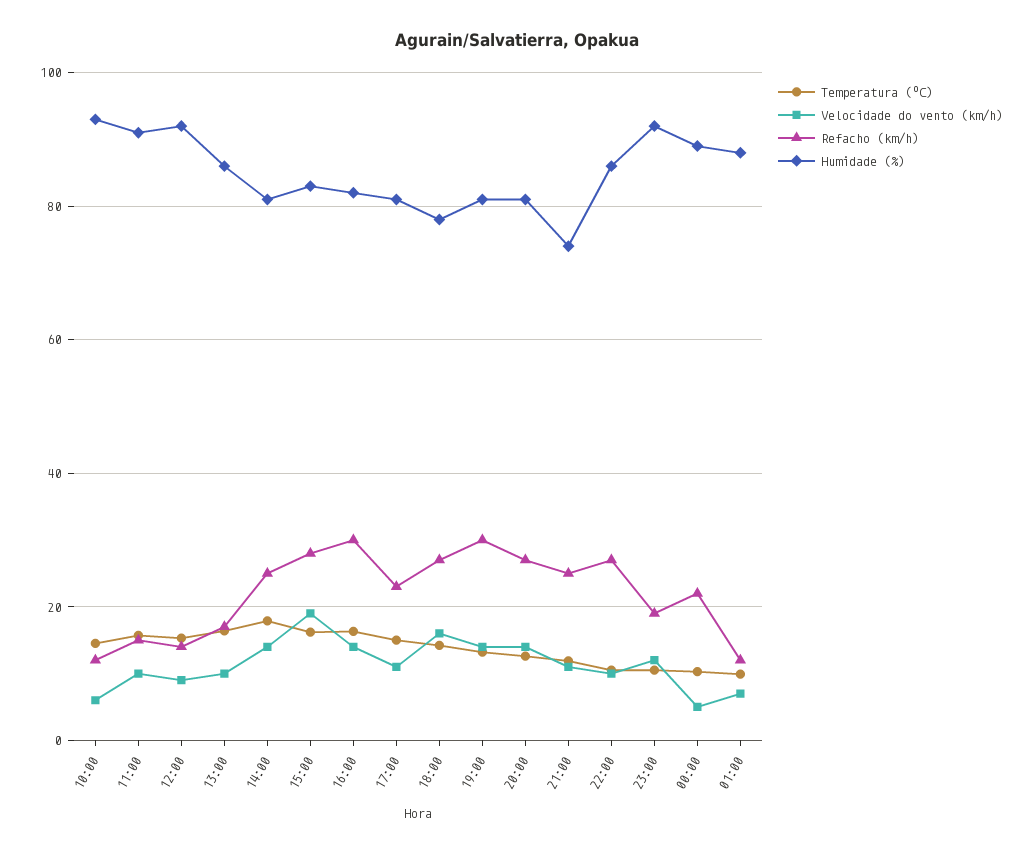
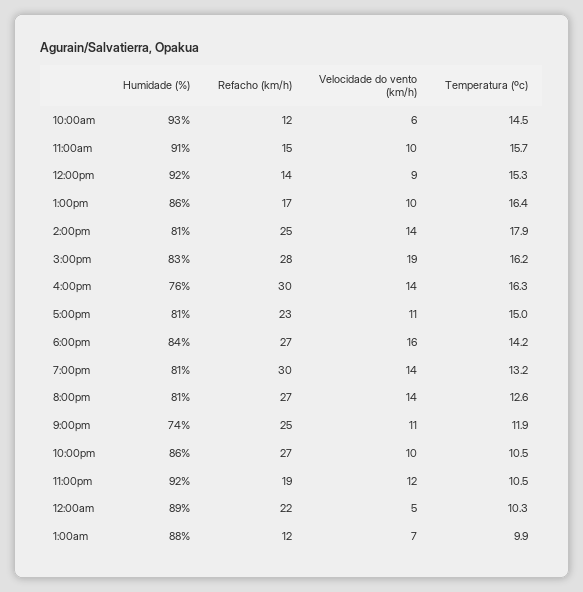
  {
    "Temperatura (ºC)": {
      "10:00": 14.5,
      "11:00": 15.7,
      "12:00": 15.3,
      "13:00": 16.4,
      "14:00": 17.9,
      "15:00": 16.2,
      "16:00": 16.3,
      "17:00": 15,
      "18:00": 14.2,
      "19:00": 13.2,
      "20:00": 12.6,
      "21:00": 11.9,
      "22:00": 10.5,
      "23:00": 10.5,
      "00:00": 10.3,
      "01:00": 9.9
    },
    "Velocidade do vento (km/h)": {
      "10:00": 6,
      "11:00": 10,
      "12:00": 9,
      "13:00": 10,
      "14:00": 14,
      "15:00": 19,
      "16:00": 14,
      "17:00": 11,
      "18:00": 16,
      "19:00": 14,
      "20:00": 14,
      "21:00": 11,
      "22:00": 10,
      "23:00": 12,
      "00:00": 5,
      "01:00": 7
    },
    "Refacho (km/h)": {
      "10:00": 12,
      "11:00": 15,
      "12:00": 14,
      "13:00": 17,
      "14:00": 25,
      "15:00": 28,
      "16:00": 30,
      "17:00": 23,
      "18:00": 27,
      "19:00": 30,
      "20:00": 27,
      "21:00": 25,
      "22:00": 27,
      "23:00": 19,
      "00:00": 22,
      "01:00": 12
    },
    "Humidade (%)": {
      "10:00": 93,
      "11:00": 91,
      "12:00": 92,
      "13:00": 86,
      "14:00": 81,
      "15:00": 83,
-     "16:00": 82,
+     "16:00": 76,
      "17:00": 81,
-     "18:00": 78,
+     "18:00": 84,
      "19:00": 81,
      "20:00": 81,
      "21:00": 74,
      "22:00": 86,
      "23:00": 92,
      "00:00": 89,
      "01:00": 88
    }
  }

